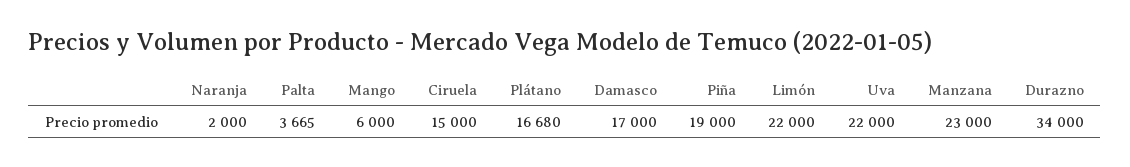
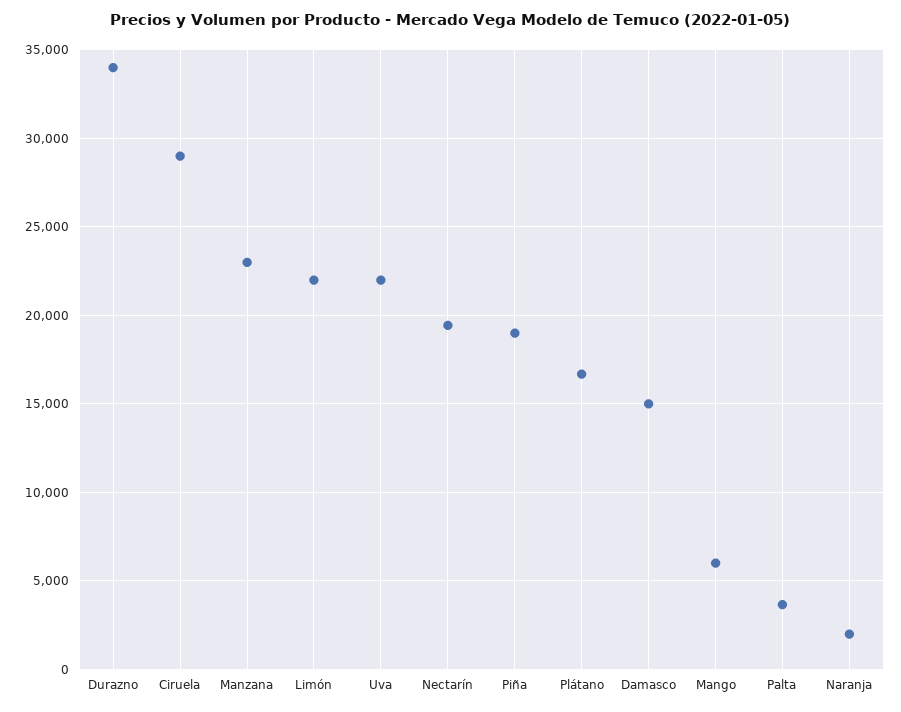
  {
    "Naranja": 2000,
    "Palta": 3665,
    "Mango": 6000,
-   "Ciruela": 15000,
+   "Ciruela": 29000,
    "Plátano": 16680,
-   "Damasco": 17000,
+   "Damasco": 15000,
    "Piña": 19000,
    "Limón": 22000,
    "Uva": 22000,
    "Manzana": 23000,
-   "Durazno": 34000
+   "Durazno": 34000,
+   "Nectarín": 19500
  }

